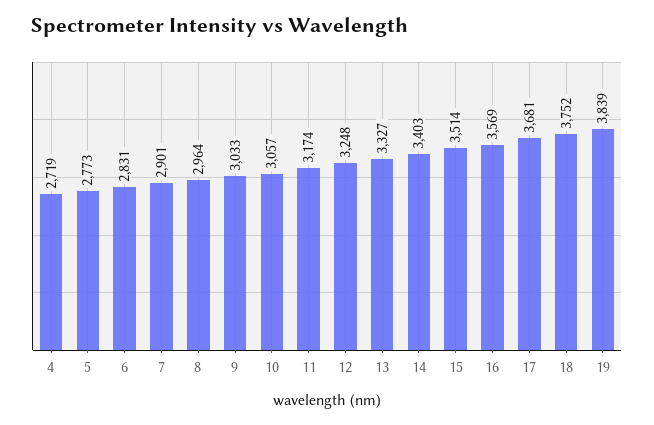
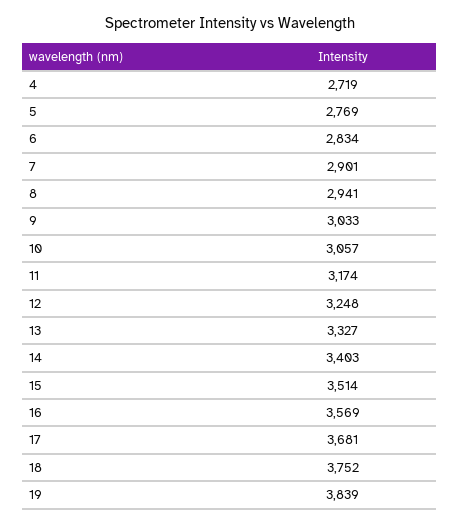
  {
    "4": 2719,
-   "5": 2773,
+   "5": 2769,
-   "6": 2831,
+   "6": 2834,
    "7": 2901,
-   "8": 2964,
+   "8": 2941,
    "9": 3033,
    "10": 3057,
    "11": 3174,
    "12": 3248,
    "13": 3327,
    "14": 3403,
    "15": 3514,
    "16": 3569,
    "17": 3681,
    "18": 3752,
    "19": 3839
  }

